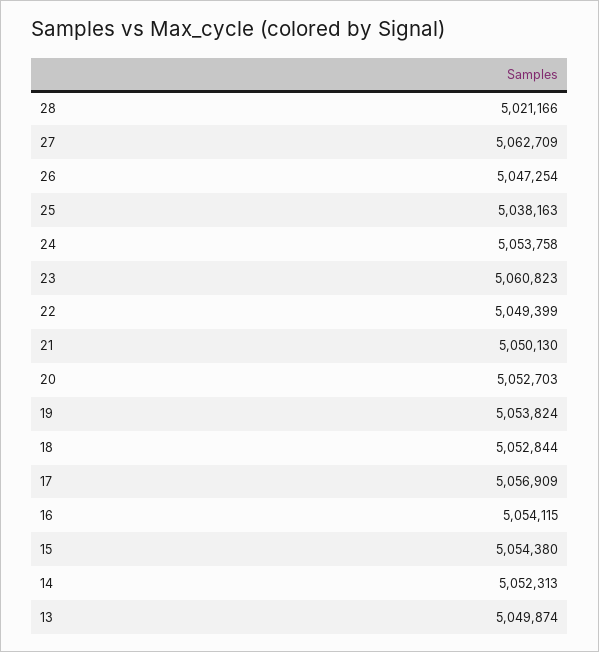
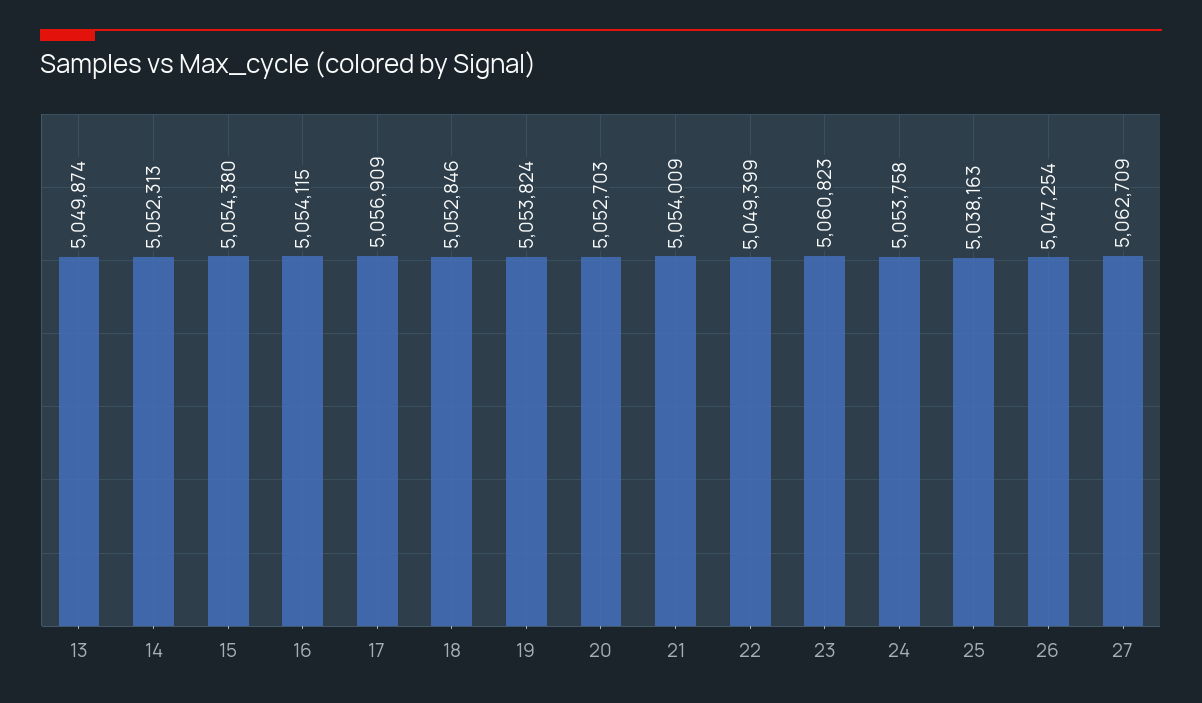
  {
-   "28": 5021166,
    "27": 5062709,
    "26": 5047254,
    "25": 5038163,
    "24": 5053758,
    "23": 5060823,
    "22": 5049399,
-   "21": 5050130,
+   "21": 5054009,
    "20": 5052703,
    "19": 5053824,
-   "18": 5052844,
+   "18": 5052846,
    "17": 5056909,
    "16": 5054115,
    "15": 5054380,
    "14": 5052313,
    "13": 5049874
  }

